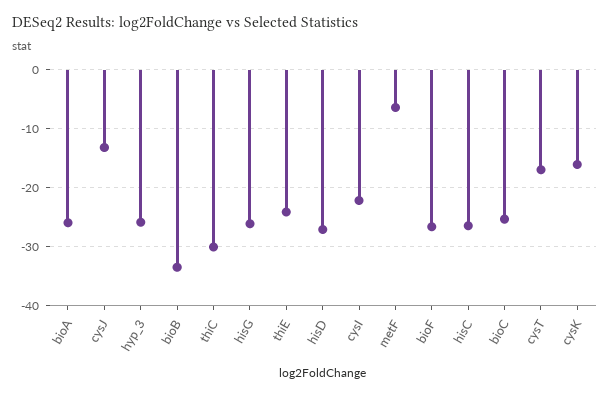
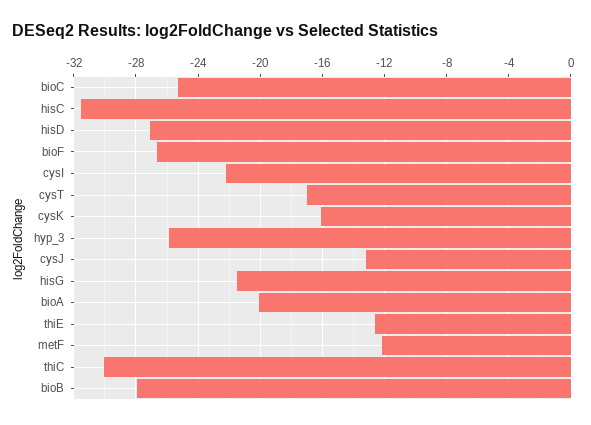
  {
-   "bioA": -26,
+   "bioA": -20,
    "cysJ": -13,
    "hyp_3": -26,
-   "bioB": -34,
+   "bioB": -28,
    "thiC": -30,
-   "hisG": -26,
+   "hisG": -21.5,
-   "thiE": -24,
+   "thiE": -12.5,
    "hisD": -27,
    "cysI": -22,
-   "metF": -6,
+   "metF": -12,
    "bioF": -26.5,
-   "hisC": -26,
+   "hisC": -31.5,
    "bioC": -25.5,
    "cysT": -17,
    "cysK": -16
  }

